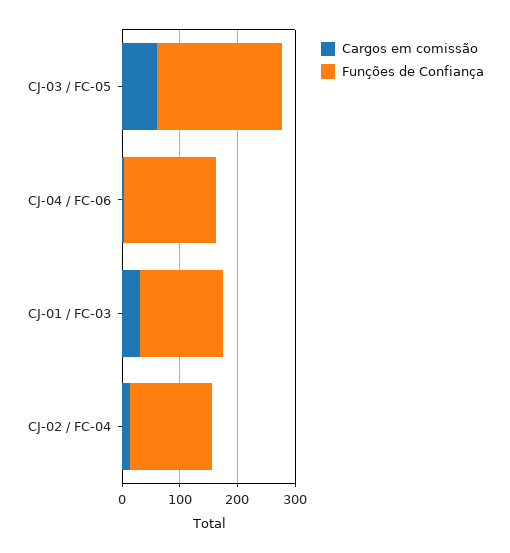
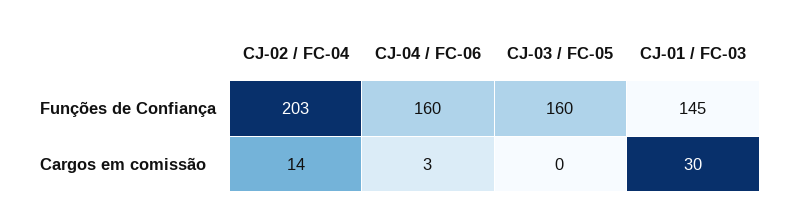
  {
    "Cargos em comissão": {
-     "CJ-03 / FC-05": 60,
+     "CJ-03 / FC-05": 0,
      "CJ-04 / FC-06": 3,
      "CJ-01 / FC-03": 30,
      "CJ-02 / FC-04": 14
    },
    "Funções de Confiança": {
-     "CJ-03 / FC-05": 220,
+     "CJ-03 / FC-05": 160,
      "CJ-04 / FC-06": 160,
      "CJ-01 / FC-03": 145,
-     "CJ-02 / FC-04": 140
+     "CJ-02 / FC-04": 203
    }
  }

